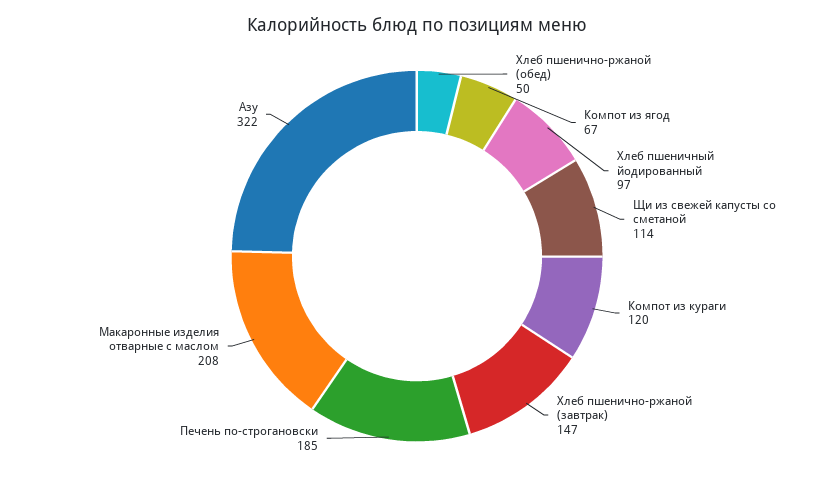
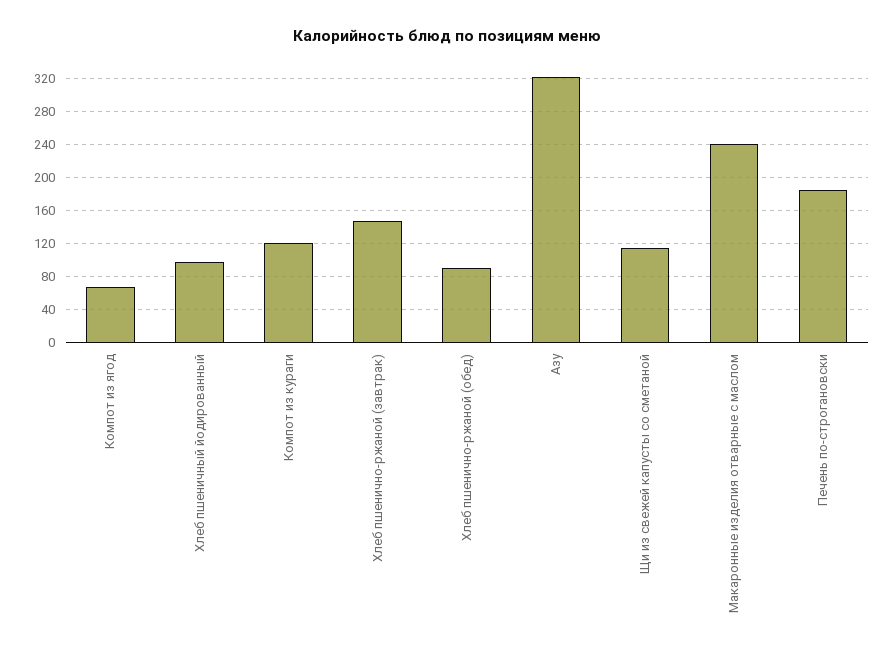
  {
-   "Хлеб пшенично-ржаной (обед)": 50,
+   "Хлеб пшенично-ржаной (обед)": 90,
    "Компот из ягод": 67,
    "Хлеб пшеничный йодированный": 97,
    "Щи из свежей капусты со сметаной": 114,
    "Компот из кураги": 120,
    "Хлеб пшенично-ржаной (завтрак)": 147,
    "Печень по-строгановски": 185,
-   "Макаронные изделия отварные с маслом": 208,
+   "Макаронные изделия отварные с маслом": 240,
    "Азу": 322
  }

